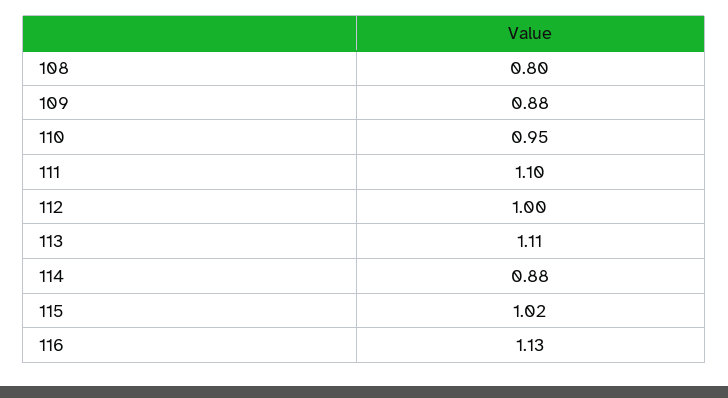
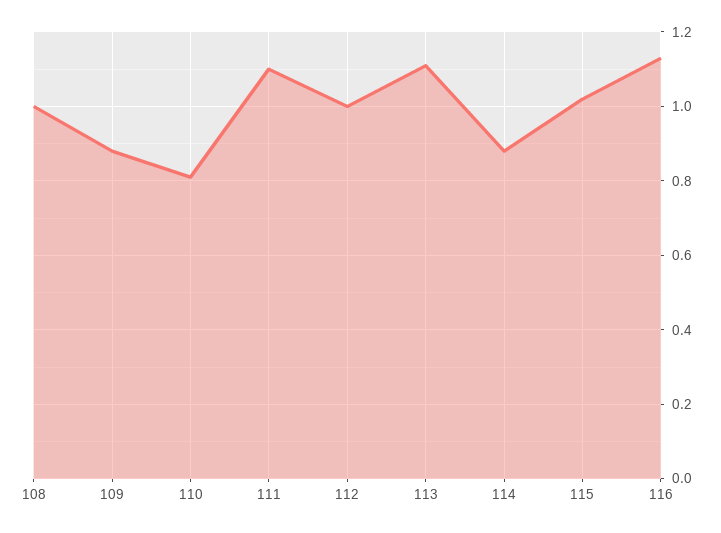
  {
-   "108": 0.8,
+   "108": 1,
    "109": 0.88,
-   "110": 0.95,
+   "110": 0.8,
    "111": 1.1,
    "112": 1,
    "113": 1.11,
    "114": 0.88,
    "115": 1.02,
    "116": 1.13
  }

